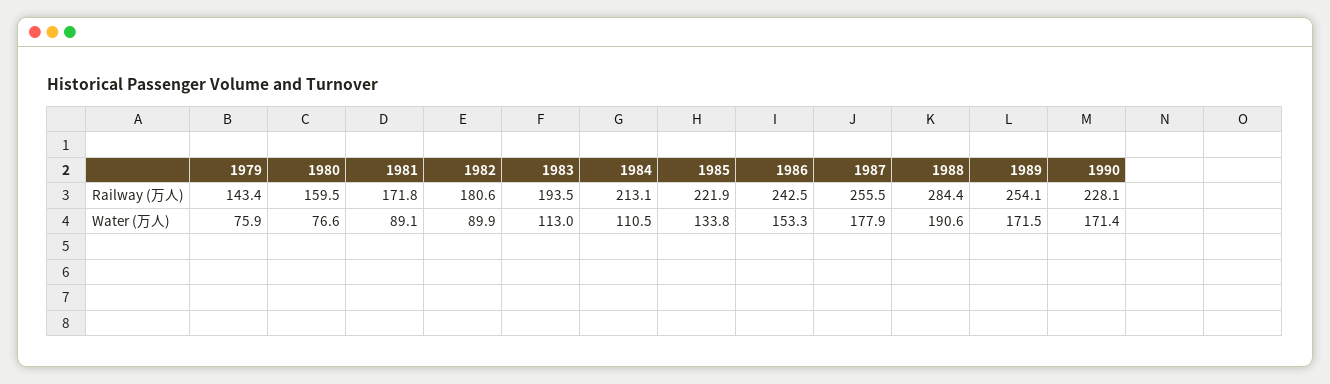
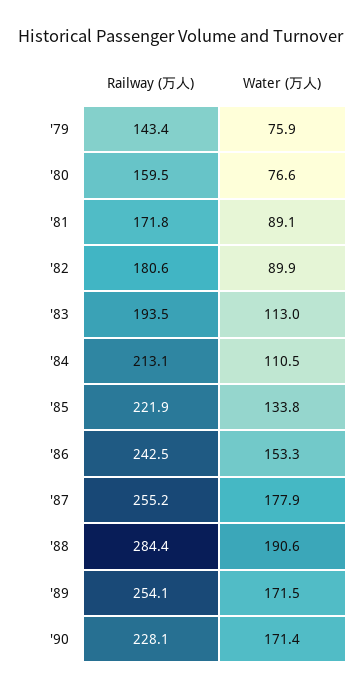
  {
    "1979": {
      "Railway (万人)": 143.4,
      "Water (万人)": 75.9
    },
    "1980": {
      "Railway (万人)": 159.5,
      "Water (万人)": 76.6
    },
    "1981": {
      "Railway (万人)": 171.8,
      "Water (万人)": 89.1
    },
    "1982": {
      "Railway (万人)": 180.6,
      "Water (万人)": 89.9
    },
    "1983": {
      "Railway (万人)": 193.5,
      "Water (万人)": 113
    },
    "1984": {
      "Railway (万人)": 213.1,
      "Water (万人)": 110.5
    },
    "1985": {
      "Railway (万人)": 221.9,
      "Water (万人)": 133.8
    },
    "1986": {
      "Railway (万人)": 242.5,
      "Water (万人)": 153.3
    },
    "1987": {
-     "Railway (万人)": 255.5,
+     "Railway (万人)": 255.2,
      "Water (万人)": 177.9
    },
    "1988": {
      "Railway (万人)": 284.4,
      "Water (万人)": 190.6
    },
    "1989": {
      "Railway (万人)": 254.1,
      "Water (万人)": 171.5
    },
    "1990": {
      "Railway (万人)": 228.1,
      "Water (万人)": 171.4
    }
  }

